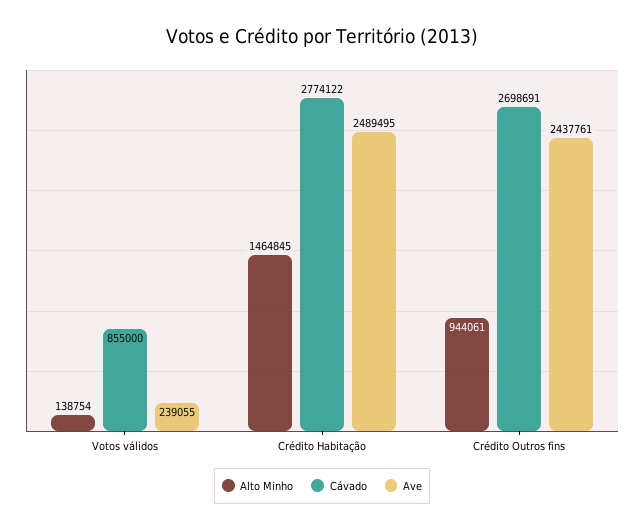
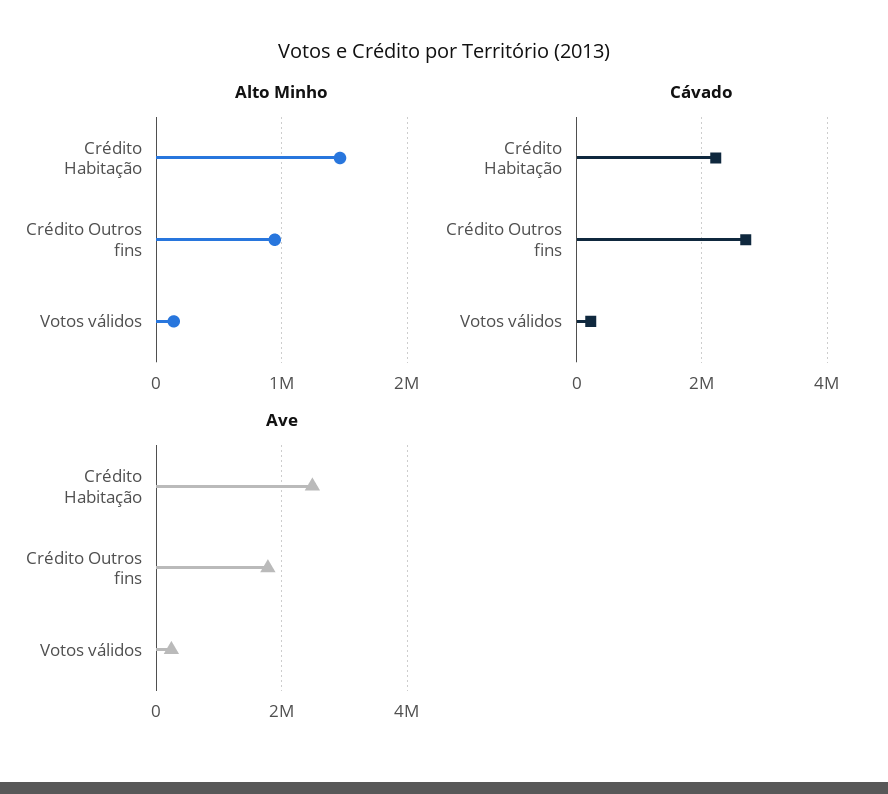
  {
    "Alto Minho": {
      "Votos válidos": 138754,
      "Crédito Habitação": 1464845,
      "Crédito Outros fins": 944061
    },
    "Cávado": {
-     "Votos válidos": 855000,
+     "Votos válidos": 200000,
-     "Crédito Habitação": 2774122,
+     "Crédito Habitação": 2200000,
      "Crédito Outros fins": 2698691
    },
    "Ave": {
      "Votos válidos": 239055,
      "Crédito Habitação": 2489495,
-     "Crédito Outros fins": 2437761
+     "Crédito Outros fins": 1800000
    }
  }

